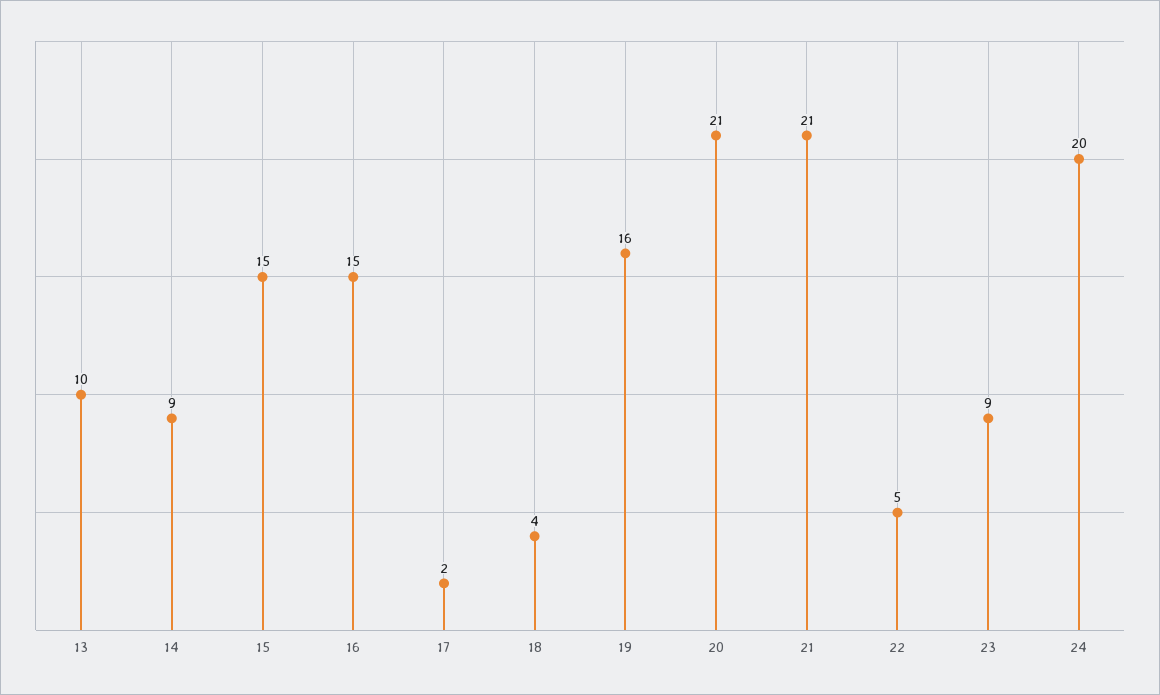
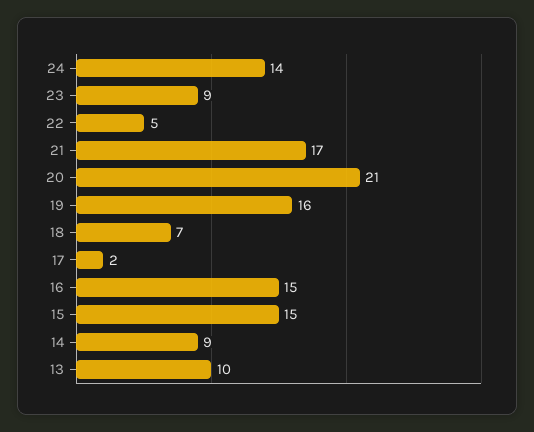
  {
    "13": 10,
    "14": 9,
    "15": 15,
    "16": 15,
    "17": 2,
-   "18": 4,
+   "18": 7,
    "19": 16,
    "20": 21,
-   "21": 21,
+   "21": 17,
    "22": 5,
    "23": 9,
-   "24": 20
+   "24": 14
  }

